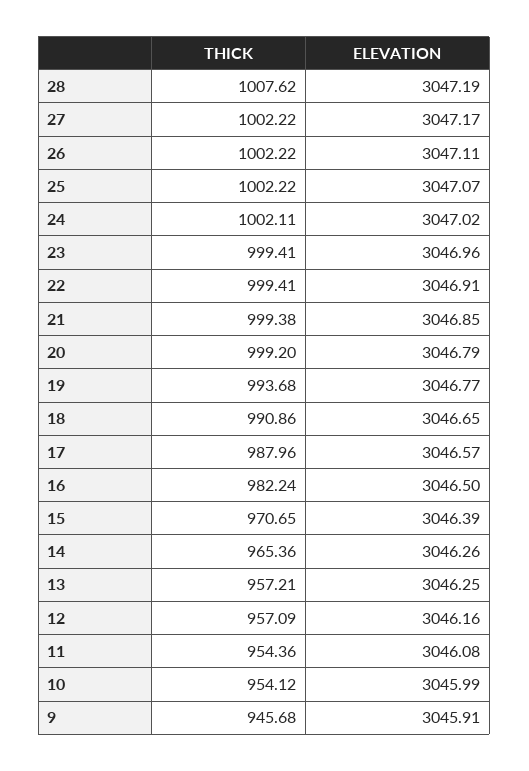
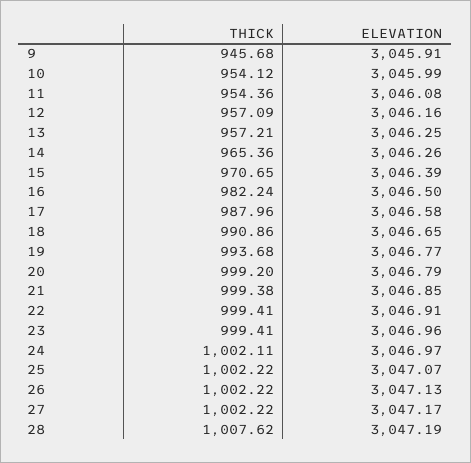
  {
    "THICK": {
      "28": 1007.62,
      "27": 1002.22,
      "26": 1002.22,
      "25": 1002.22,
      "24": 1002.11,
      "23": 999.41,
      "22": 999.41,
      "21": 999.38,
      "20": 999.2,
      "19": 993.68,
      "18": 990.86,
      "17": 987.96,
      "16": 982.24,
      "15": 970.65,
      "14": 965.36,
      "13": 957.21,
      "12": 957.09,
      "11": 954.36,
      "10": 954.12,
      "9": 945.68
    },
    "ELEVATION": {
      "28": 3047.19,
      "27": 3047.17,
-     "26": 3047.11,
+     "26": 3047.13,
      "25": 3047.07,
-     "24": 3047.02,
+     "24": 3046.97,
      "23": 3046.96,
      "22": 3046.91,
      "21": 3046.85,
      "20": 3046.79,
      "19": 3046.77,
      "18": 3046.65,
-     "17": 3046.57,
+     "17": 3046.58,
      "16": 3046.5,
      "15": 3046.39,
      "14": 3046.26,
      "13": 3046.25,
      "12": 3046.16,
      "11": 3046.08,
      "10": 3045.99,
      "9": 3045.91
    }
  }

